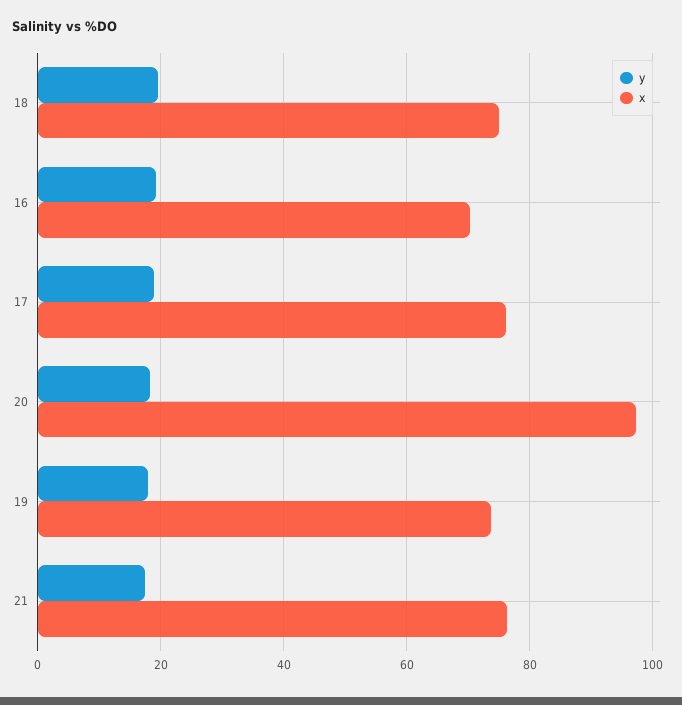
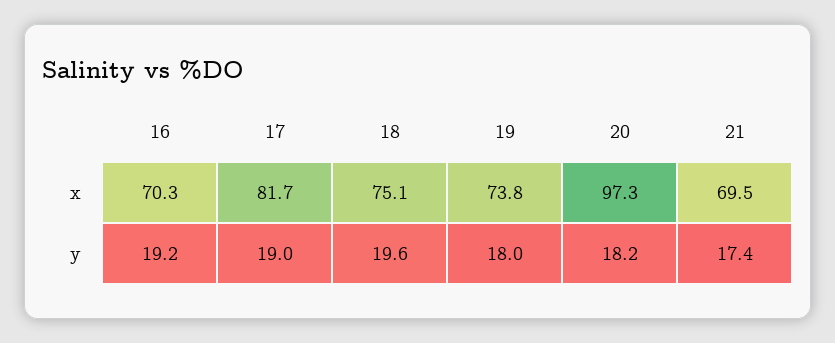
  {
    "y": {
      "18": 19.6,
      "16": 19.2,
      "17": 19,
      "20": 18.2,
      "19": 18,
      "21": 17.4
    },
    "x": {
      "18": 75.1,
      "16": 70.3,
-     "17": 76,
+     "17": 81.7,
      "20": 97.3,
      "19": 73.8,
-     "21": 76
+     "21": 69.5
    }
  }

